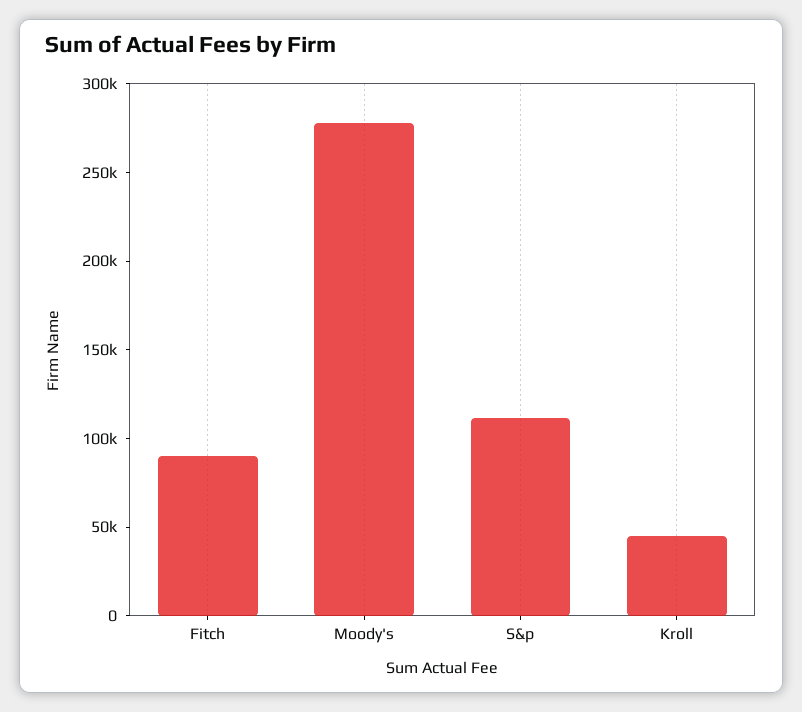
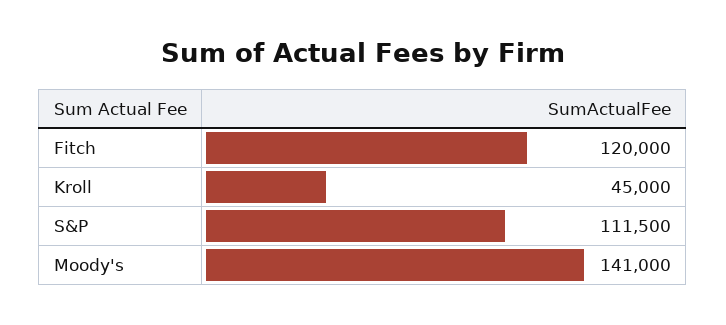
  {
-   "Fitch": 90000,
+   "Fitch": 120000,
-   "Moody's": 280000,
+   "Moody's": 141000,
    "S&p": 111500,
    "Kroll": 45000
  }

